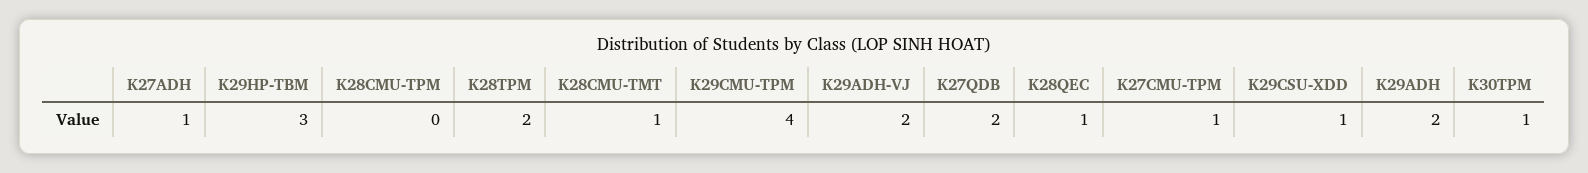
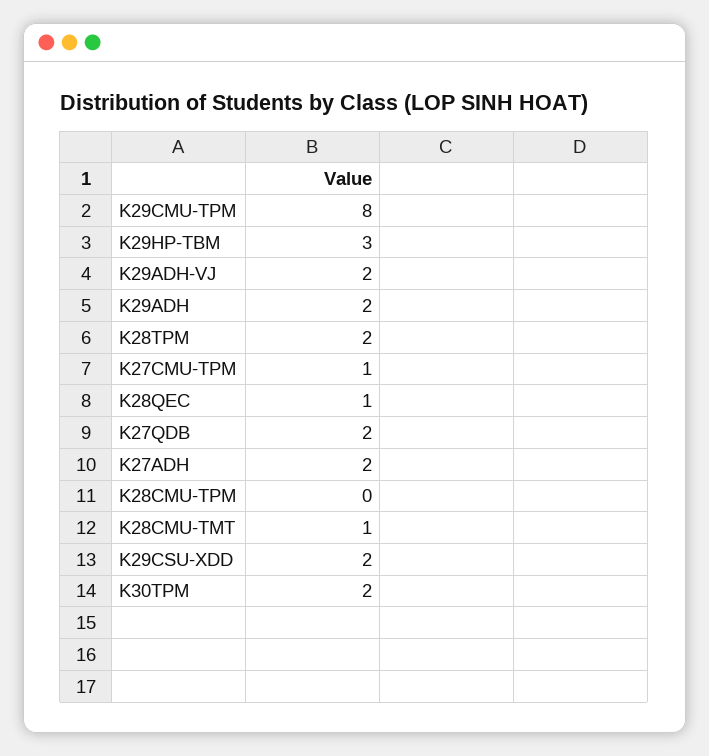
  {
-   "K27ADH": 1,
+   "K27ADH": 2,
    "K29HP-TBM": 3,
    "K28CMU-TPM": 0,
    "K28TPM": 2,
    "K28CMU-TMT": 1,
-   "K29CMU-TPM": 4,
+   "K29CMU-TPM": 8,
    "K29ADH-VJ": 2,
    "K27QDB": 2,
    "K28QEC": 1,
    "K27CMU-TPM": 1,
-   "K29CSU-XDD": 1,
+   "K29CSU-XDD": 2,
    "K29ADH": 2,
-   "K30TPM": 1
+   "K30TPM": 2
  }

